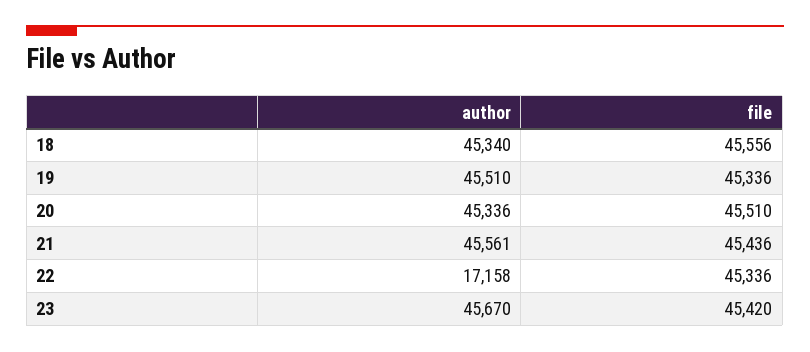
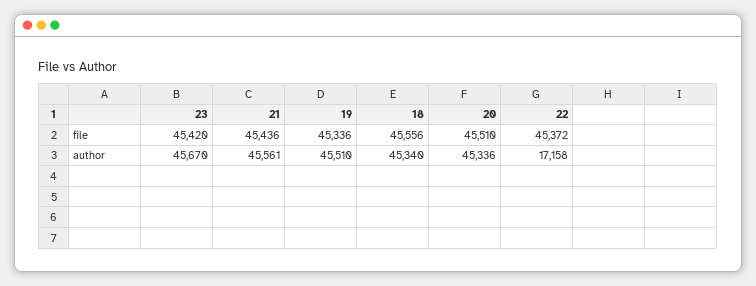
  {
    "author": {
      "18": 45340,
      "19": 45510,
      "20": 45336,
      "21": 45561,
      "22": 17158,
      "23": 45670
    },
    "file": {
      "18": 45556,
      "19": 45336,
      "20": 45510,
      "21": 45436,
-     "22": 45336,
+     "22": 45372,
      "23": 45420
    }
  }

